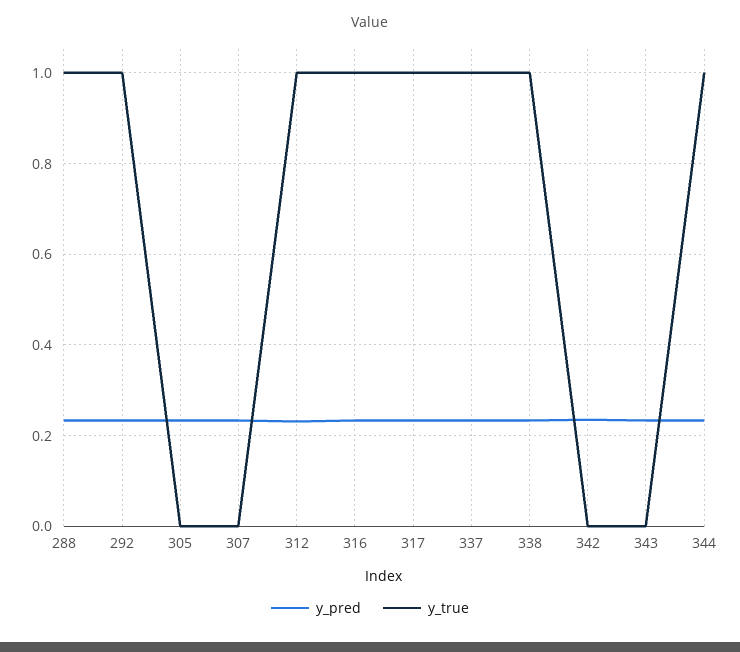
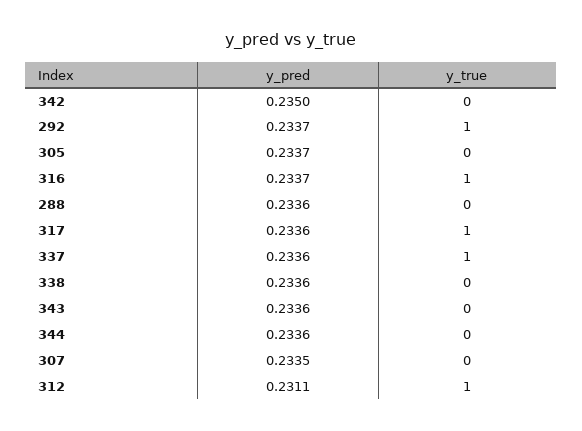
  {
    "y_pred": {
      "288": 0.2336,
      "292": 0.2337,
      "305": 0.2337,
      "307": 0.2335,
      "312": 0.2311,
      "316": 0.2337,
      "317": 0.2336,
      "337": 0.2336,
      "338": 0.2336,
      "342": 0.235,
      "343": 0.2336,
      "344": 0.2336
    },
    "y_true": {
-     "288": 1,
+     "288": 0,
      "292": 1,
      "305": 0,
      "307": 0,
      "312": 1,
      "316": 1,
      "317": 1,
      "337": 1,
-     "338": 1,
+     "338": 0,
      "342": 0,
      "343": 0,
-     "344": 1
+     "344": 0
    }
  }

